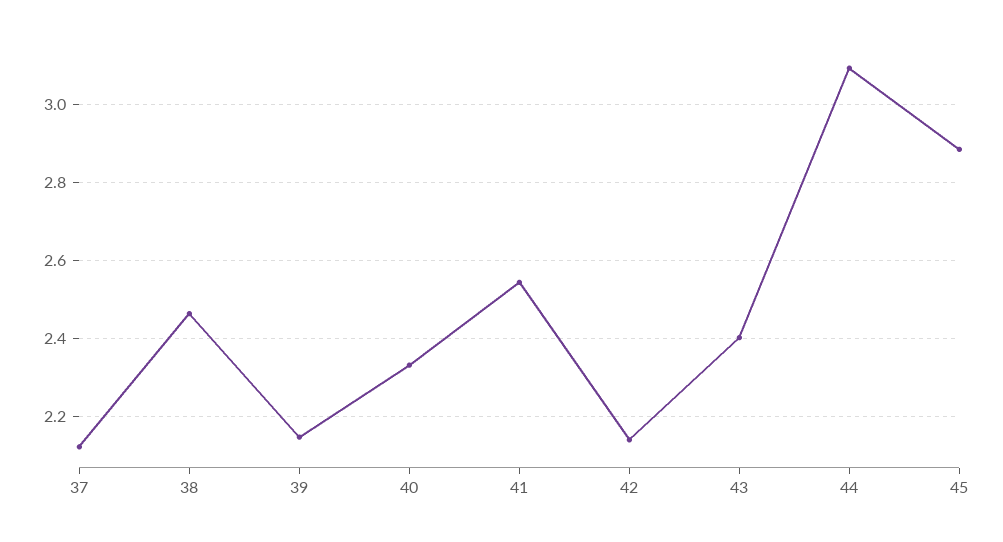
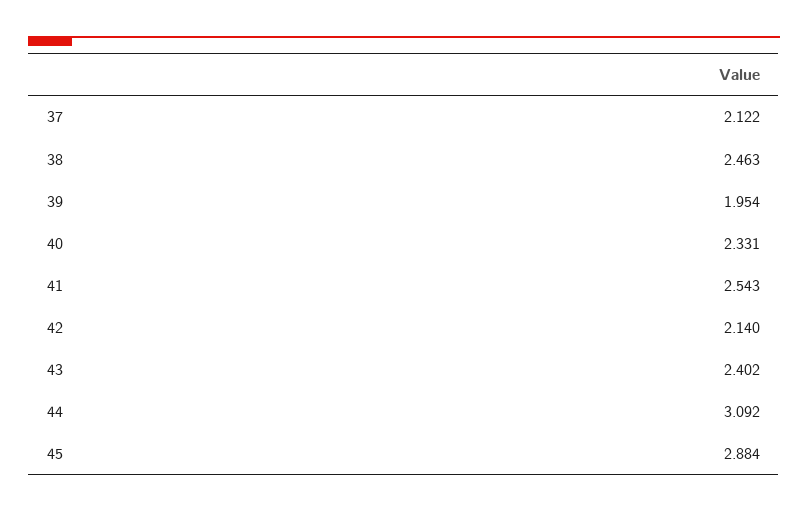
  {
    "37": 2.122,
    "38": 2.463,
-   "39": 2.14,
+   "39": 1.954,
    "40": 2.331,
    "41": 2.543,
    "42": 2.14,
    "43": 2.402,
    "44": 3.092,
    "45": 2.884
  }

